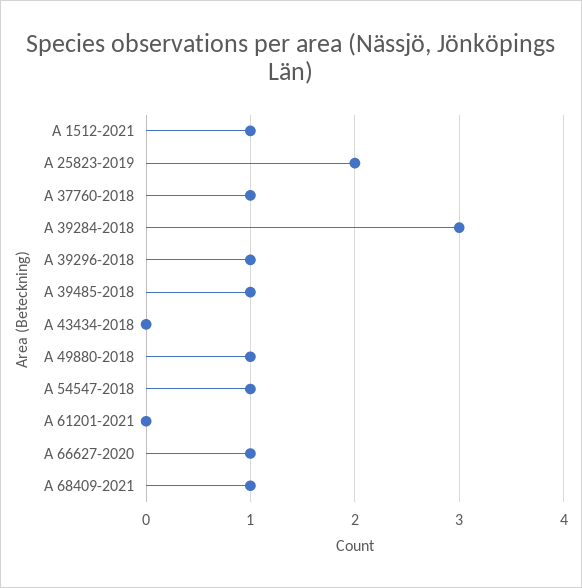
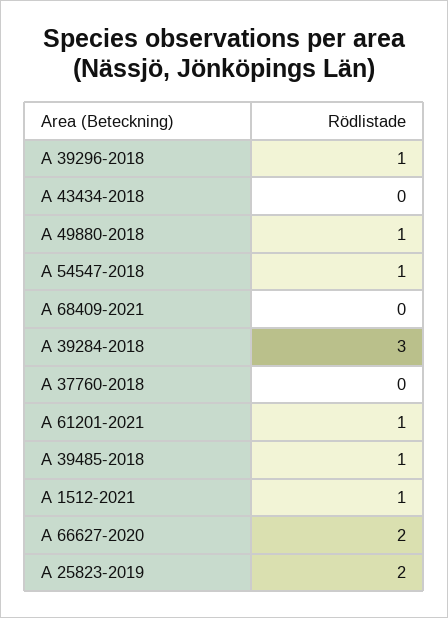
  {
    "A 1512-2021": 1,
    "A 25823-2019": 2,
-   "A 37760-2018": 1,
+   "A 37760-2018": 0,
    "A 39284-2018": 3,
    "A 39296-2018": 1,
    "A 39485-2018": 1,
    "A 43434-2018": 0,
    "A 49880-2018": 1,
    "A 54547-2018": 1,
-   "A 61201-2021": 0,
+   "A 61201-2021": 1,
-   "A 66627-2020": 1,
+   "A 66627-2020": 2,
-   "A 68409-2021": 1
+   "A 68409-2021": 0
  }

